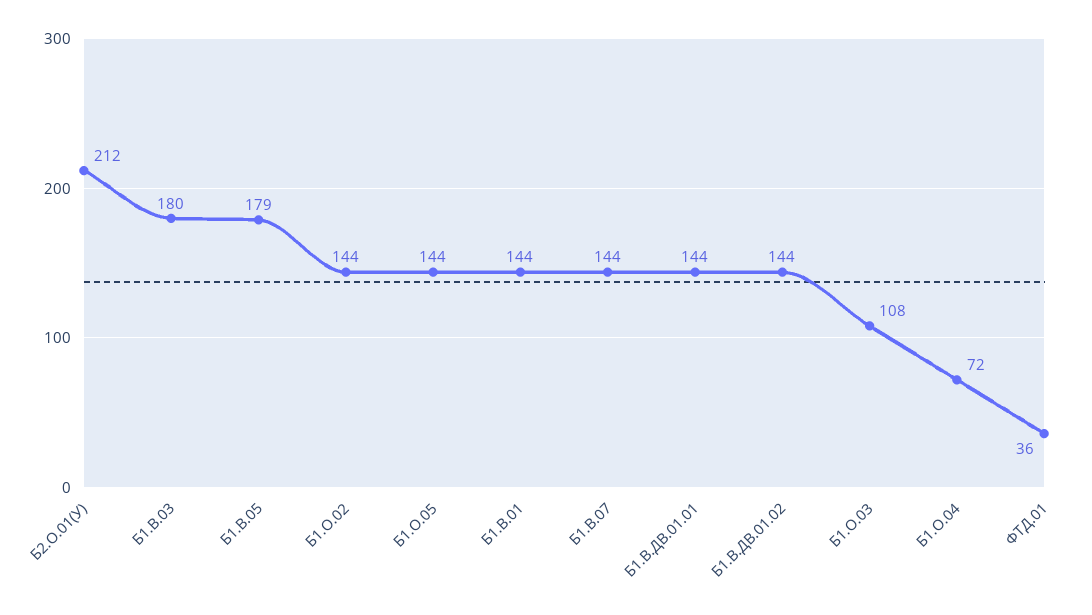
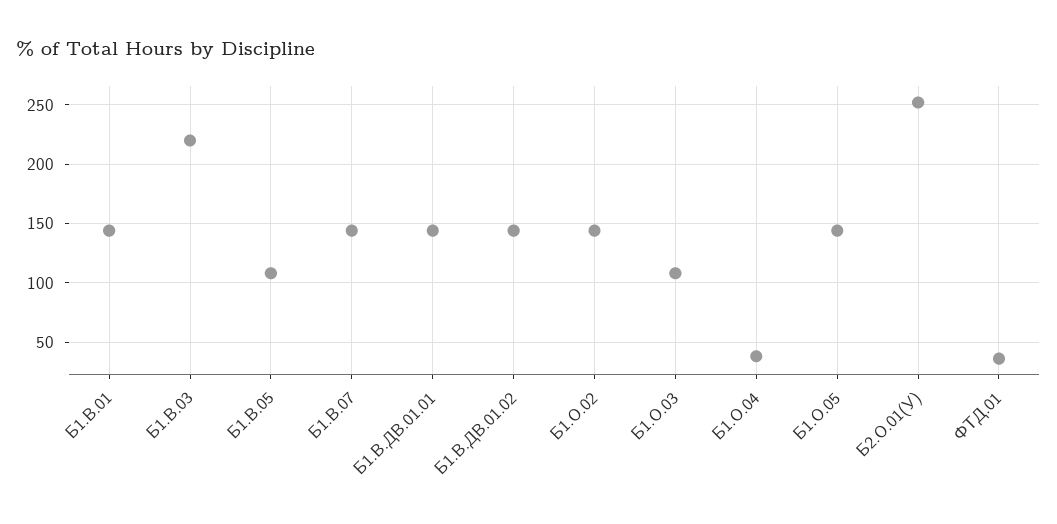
  {
-   "Б2.О.01(У)": 212,
+   "Б2.О.01(У)": 250,
-   "Б1.В.03": 180,
+   "Б1.В.03": 220,
-   "Б1.В.05": 179,
+   "Б1.В.05": 110,
    "Б1.О.02": 144,
    "Б1.О.05": 144,
    "Б1.В.01": 144,
    "Б1.В.07": 144,
    "Б1.В.ДВ.01.01": 144,
    "Б1.В.ДВ.01.02": 144,
    "Б1.О.03": 108,
-   "Б1.О.04": 72,
+   "Б1.О.04": 40,
    "ФТД.01": 36
  }

